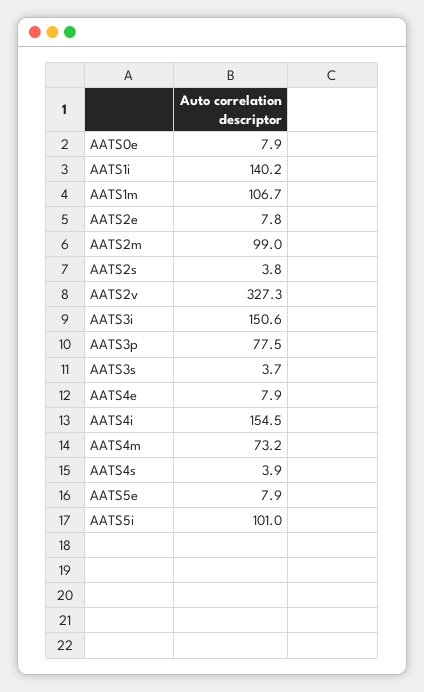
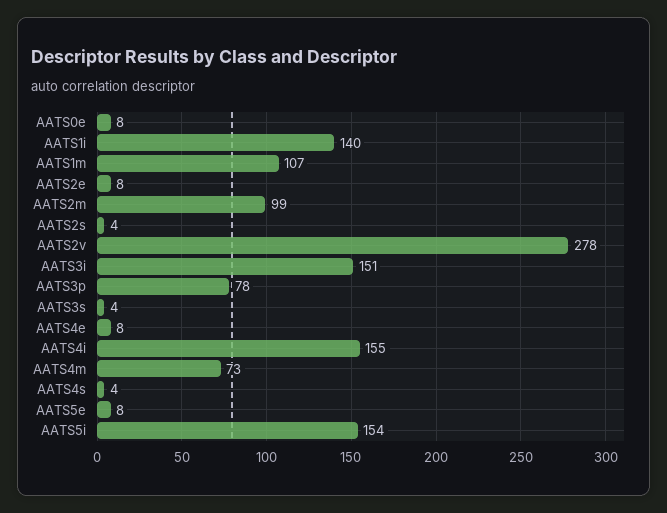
  {
    "AATS0e": 7.9,
    "AATS1i": 140.2,
    "AATS1m": 106.7,
    "AATS2e": 7.8,
    "AATS2m": 99,
    "AATS2s": 3.8,
-   "AATS2v": 327.3,
+   "AATS2v": 278,
    "AATS3i": 150.6,
    "AATS3p": 77.5,
    "AATS3s": 3.7,
    "AATS4e": 7.9,
    "AATS4i": 154.5,
    "AATS4m": 73.2,
    "AATS4s": 3.9,
    "AATS5e": 7.9,
-   "AATS5i": 101
+   "AATS5i": 154
  }

